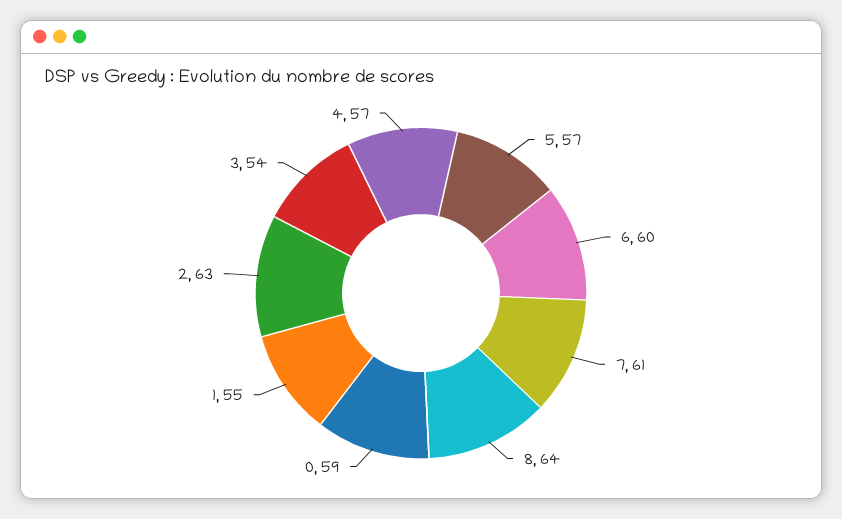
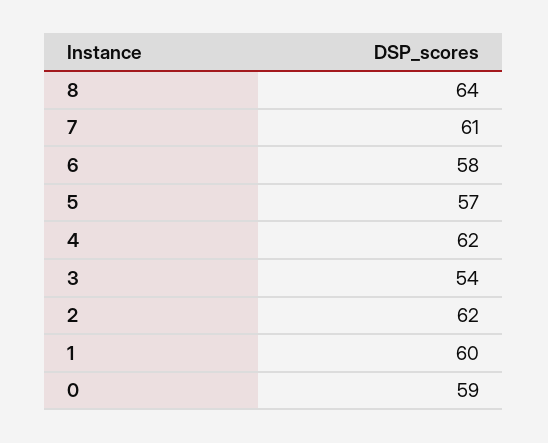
  {
    "5": 57,
-   "6": 60,
+   "6": 58,
    "7": 61,
    "8": 64,
    "0": 59,
-   "1": 55,
+   "1": 60,
-   "2": 63,
+   "2": 62,
    "3": 54,
-   "4": 57
+   "4": 62
  }

